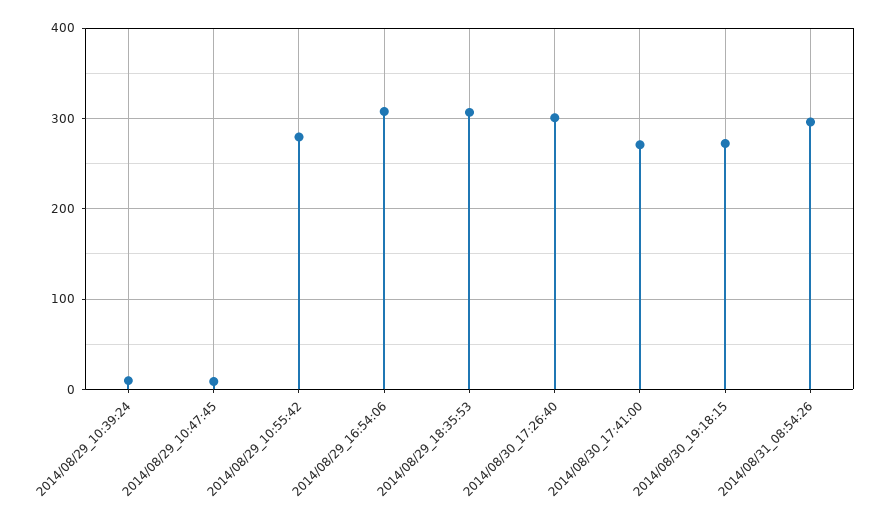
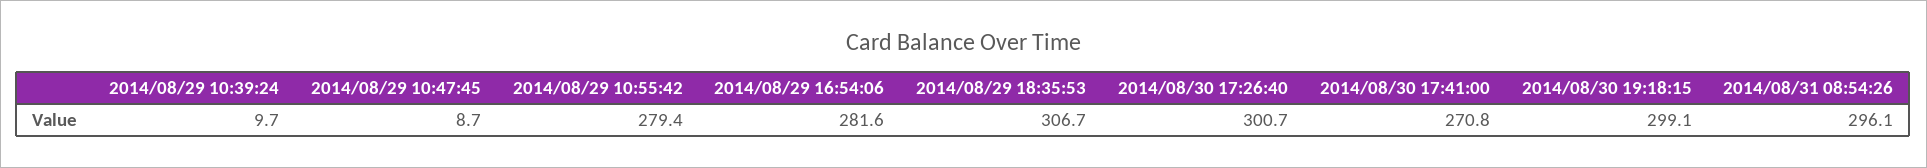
  {
    "2014/08/29_10:39:24": 9.7,
    "2014/08/29_10:47:45": 8.7,
    "2014/08/29_10:55:42": 279.4,
-   "2014/08/29_16:54:06": 310,
+   "2014/08/29_16:54:06": 281.6,
    "2014/08/29_18:35:53": 306.7,
    "2014/08/30_17:26:40": 300.7,
    "2014/08/30_17:41:00": 270.8,
-   "2014/08/30_19:18:15": 270,
+   "2014/08/30_19:18:15": 299.1,
    "2014/08/31_08:54:26": 296.1
  }

